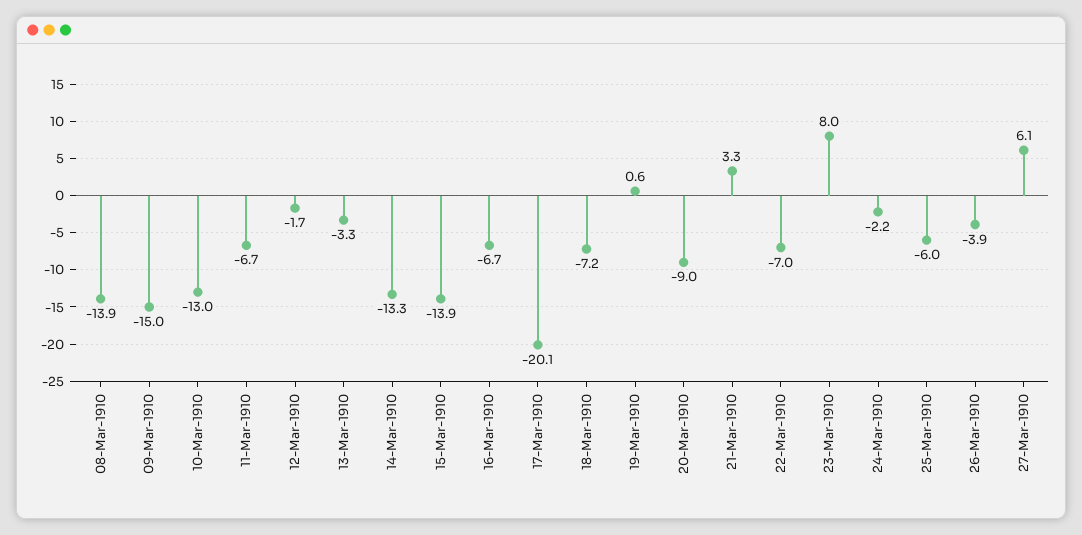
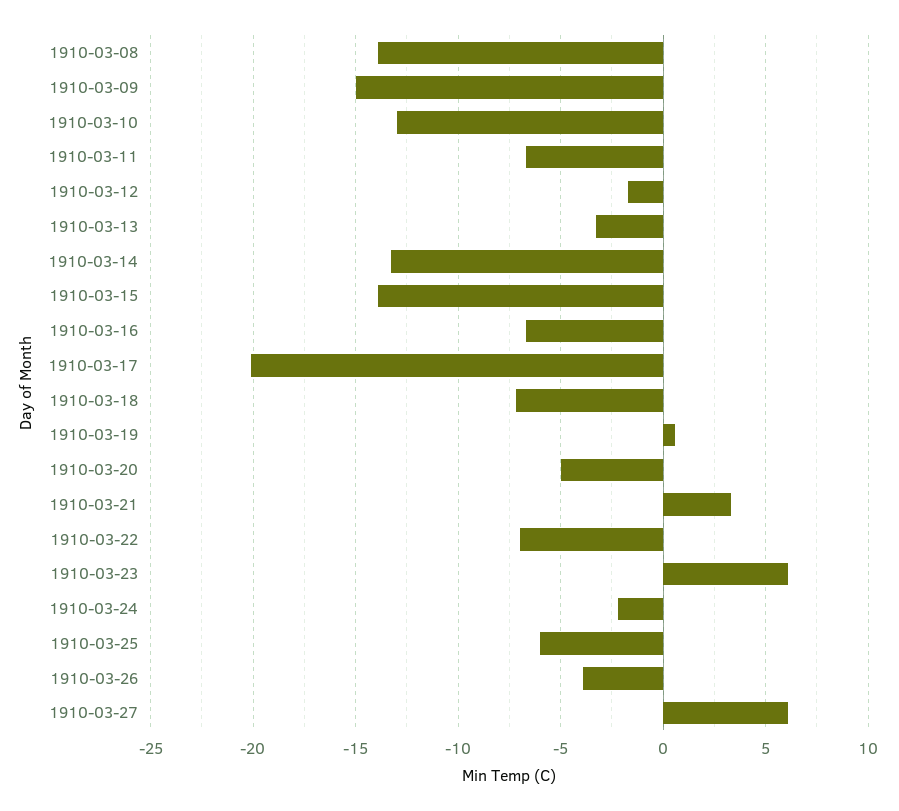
  {
    "08-Mar-1910": -13.9,
    "09-Mar-1910": -15,
    "10-Mar-1910": -13,
    "11-Mar-1910": -6.7,
    "12-Mar-1910": -1.7,
    "13-Mar-1910": -3.3,
    "14-Mar-1910": -13.3,
    "15-Mar-1910": -13.9,
    "16-Mar-1910": -6.7,
    "17-Mar-1910": -20.1,
    "18-Mar-1910": -7.2,
    "19-Mar-1910": 0.6,
-   "20-Mar-1910": -9,
+   "20-Mar-1910": -5,
    "21-Mar-1910": 3.3,
    "22-Mar-1910": -7,
-   "23-Mar-1910": 8,
+   "23-Mar-1910": 6,
    "24-Mar-1910": -2.2,
    "25-Mar-1910": -6,
    "26-Mar-1910": -3.9,
    "27-Mar-1910": 6.1
  }

